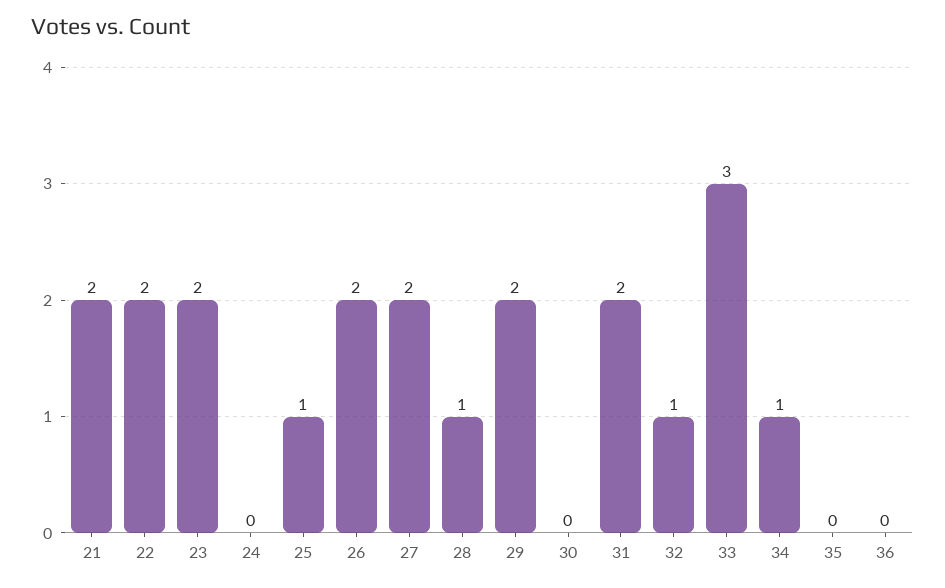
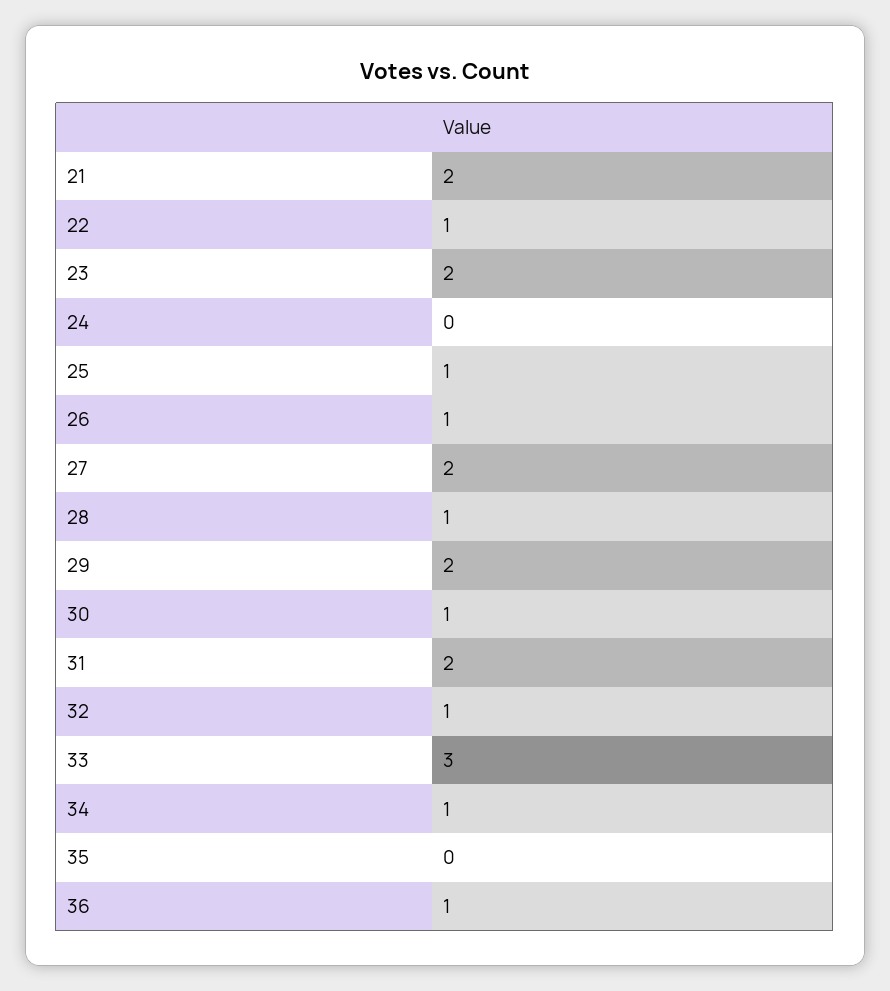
  {
    "21": 2,
-   "22": 2,
+   "22": 1,
    "23": 2,
    "24": 0,
    "25": 1,
-   "26": 2,
+   "26": 1,
    "27": 2,
    "28": 1,
    "29": 2,
-   "30": 0,
+   "30": 1,
    "31": 2,
    "32": 1,
    "33": 3,
    "34": 1,
    "35": 0,
-   "36": 0
+   "36": 1
  }

